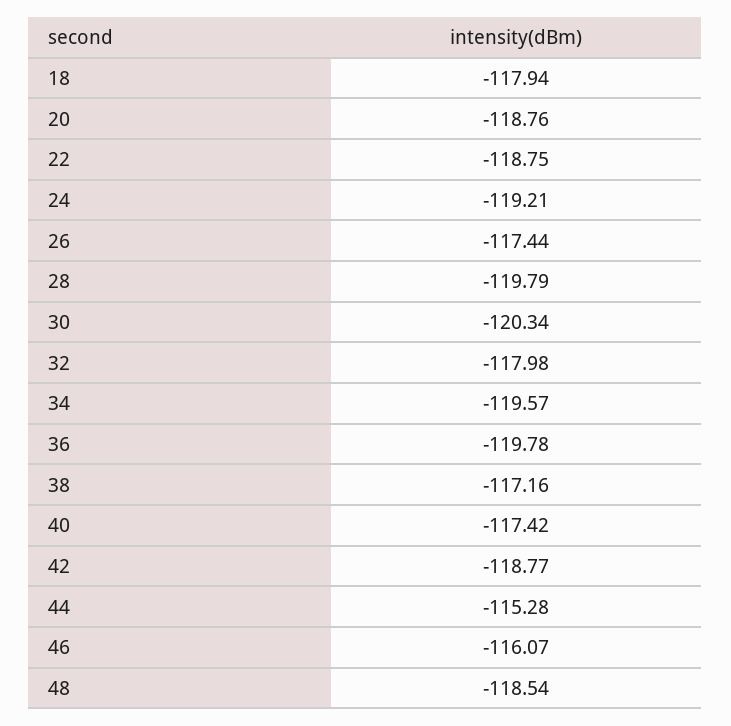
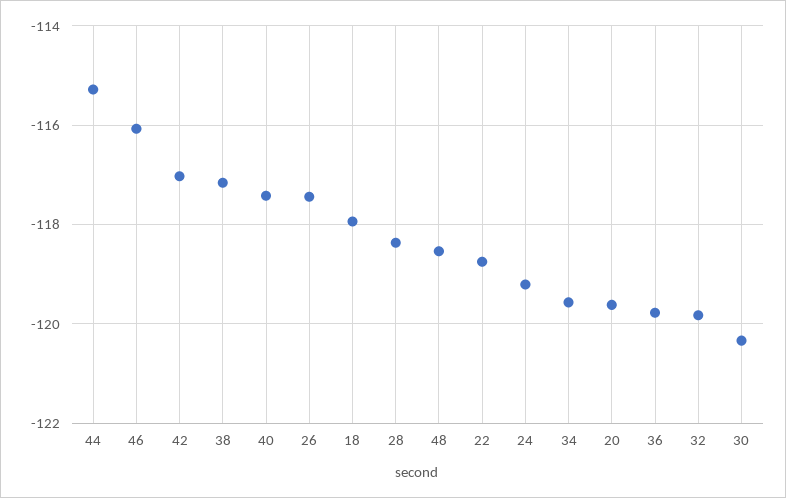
  {
    "18": -117.94,
-   "20": -118.76,
+   "20": -119.6,
    "22": -118.75,
    "24": -119.21,
    "26": -117.44,
-   "28": -119.79,
+   "28": -118.4,
    "30": -120.34,
-   "32": -117.98,
+   "32": -119.8,
    "34": -119.57,
    "36": -119.78,
    "38": -117.16,
    "40": -117.42,
-   "42": -118.77,
+   "42": -117,
    "44": -115.28,
    "46": -116.07,
    "48": -118.54
  }

